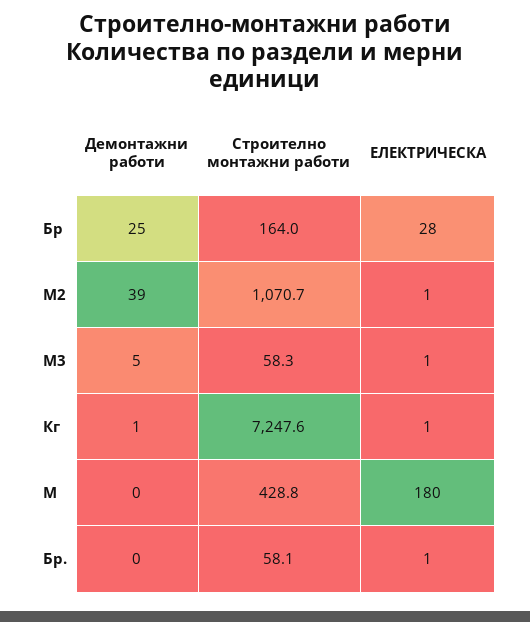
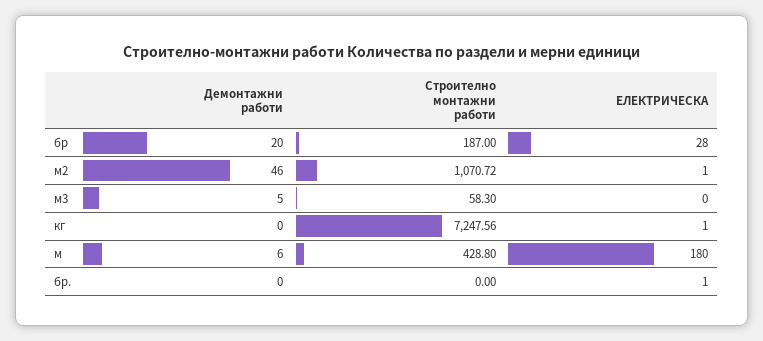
  {
    "Демонтажни работи": {
-     "Бр": 25,
+     "Бр": 20,
-     "М2": 39,
+     "М2": 46,
      "М3": 5,
-     "Кг": 1,
+     "Кг": 0,
-     "М": 0,
+     "М": 6,
      "Бр.": 0
    },
    "Строително монтажни работи": {
-     "Бр": 164,
+     "Бр": 187,
      "М2": 1070.72,
      "М3": 58.3,
      "Кг": 7247.56,
      "М": 428.8,
-     "Бр.": 58.1
+     "Бр.": 0
    },
    "ЕЛЕКТРИЧЕСКА": {
      "Бр": 28,
      "М2": 1,
-     "М3": 1,
+     "М3": 0,
      "Кг": 1,
      "М": 180,
      "Бр.": 1
    }
  }

